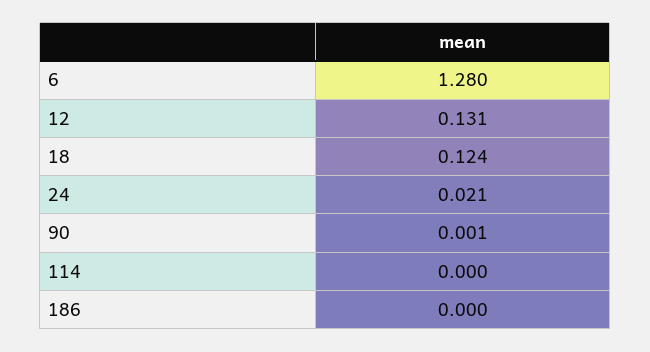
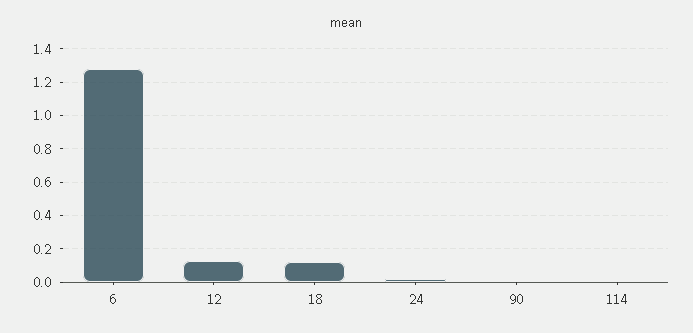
  {
    "6": 1.28,
    "12": 0.131,
    "18": 0.124,
    "24": 0.021,
    "90": 0.001,
-   "114": 0,
+   "114": 0
-   "186": 0
  }

